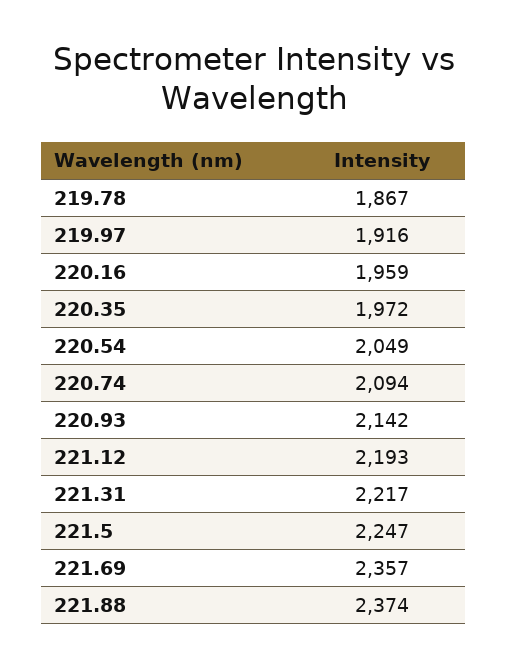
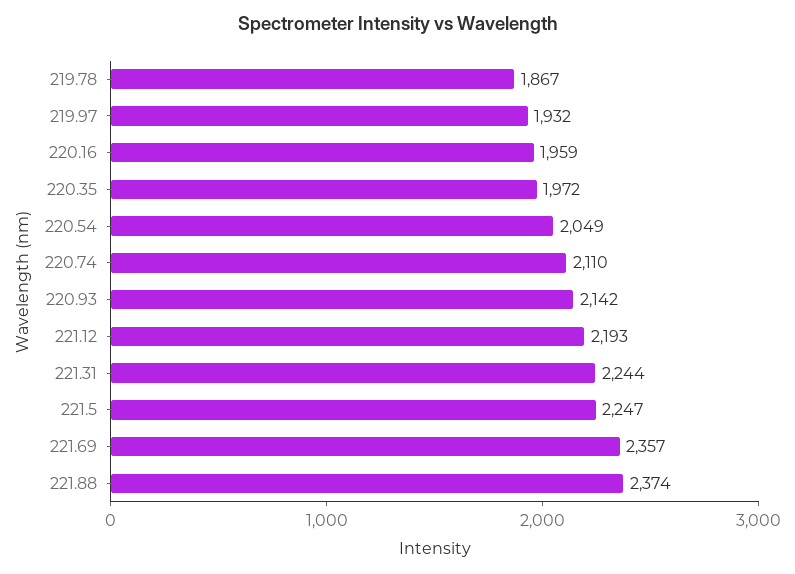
  {
    "219.78": 1867,
-   "219.97": 1916,
+   "219.97": 1932,
    "220.16": 1959,
    "220.35": 1972,
    "220.54": 2049,
-   "220.74": 2094,
+   "220.74": 2110,
    "220.93": 2142,
    "221.12": 2193,
-   "221.31": 2217,
+   "221.31": 2244,
    "221.5": 2247,
    "221.69": 2357,
    "221.88": 2374
  }

